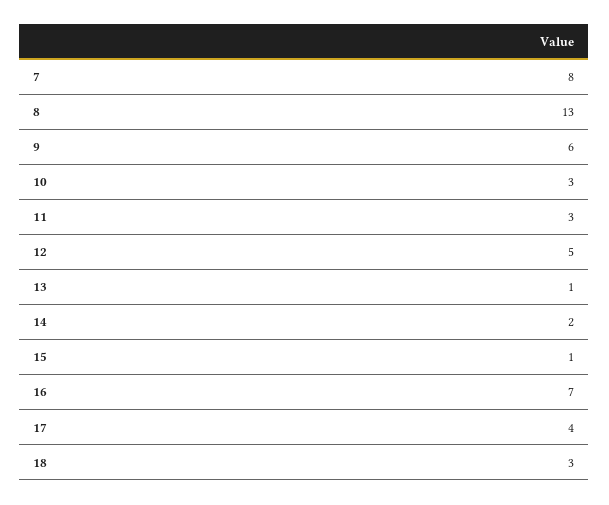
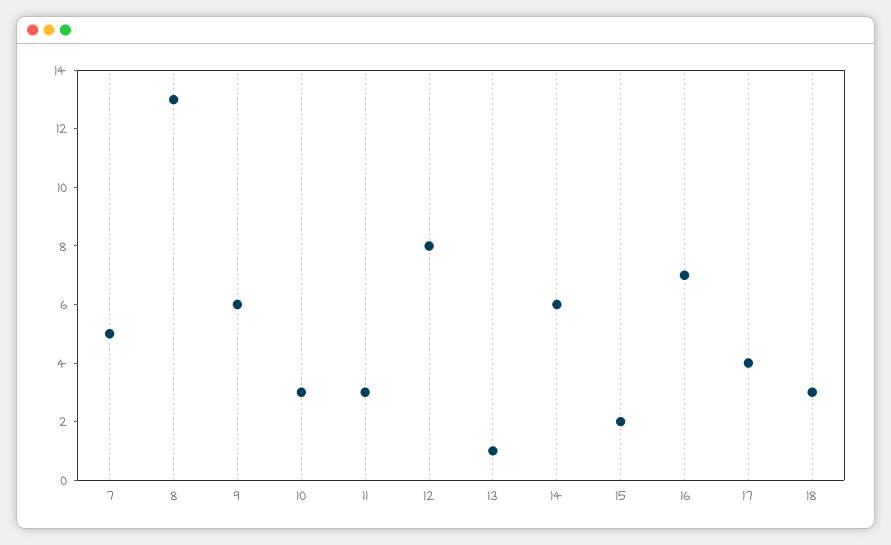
  {
-   "7": 8,
+   "7": 5,
    "8": 13,
    "9": 6,
    "10": 3,
    "11": 3,
-   "12": 5,
+   "12": 8,
    "13": 1,
-   "14": 2,
+   "14": 6,
-   "15": 1,
+   "15": 2,
    "16": 7,
    "17": 4,
    "18": 3
  }

